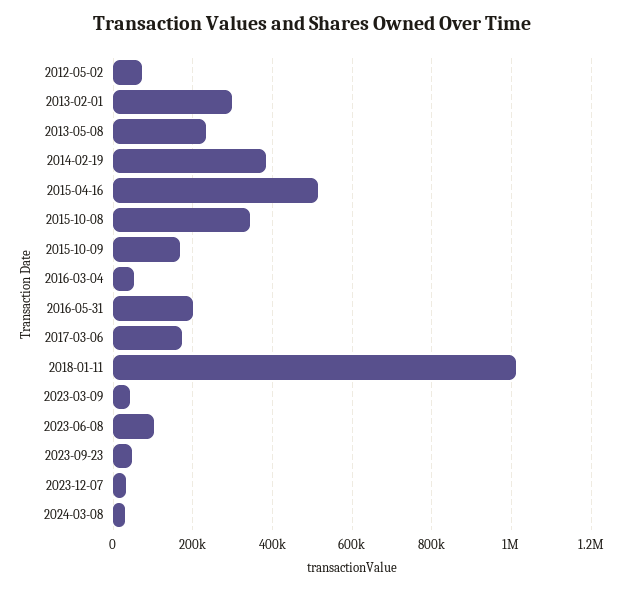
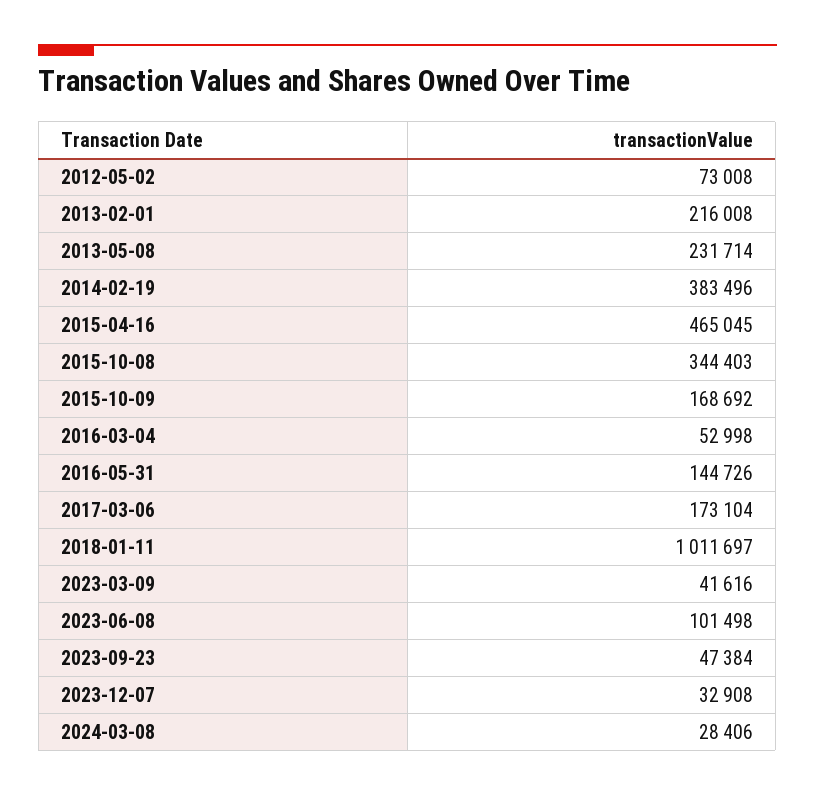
  {
    "2012-05-02": 73008,
-   "2013-02-01": 300000,
+   "2013-02-01": 216008,
    "2013-05-08": 231714,
    "2014-02-19": 383496,
-   "2015-04-16": 520000,
+   "2015-04-16": 465045,
    "2015-10-08": 344403,
    "2015-10-09": 168692,
    "2016-03-04": 52998,
-   "2016-05-31": 200000,
+   "2016-05-31": 144726,
    "2017-03-06": 173104,
    "2018-01-11": 1011697,
    "2023-03-09": 41616,
    "2023-06-08": 101498,
    "2023-09-23": 47384,
    "2023-12-07": 32908,
    "2024-03-08": 28406
  }

